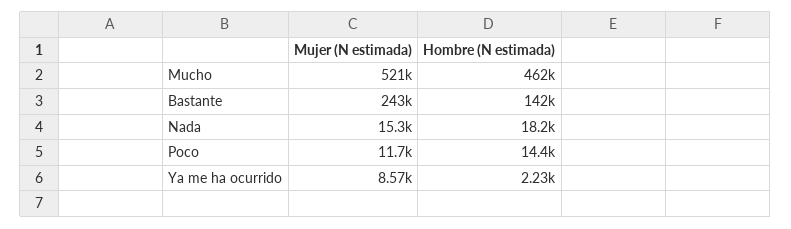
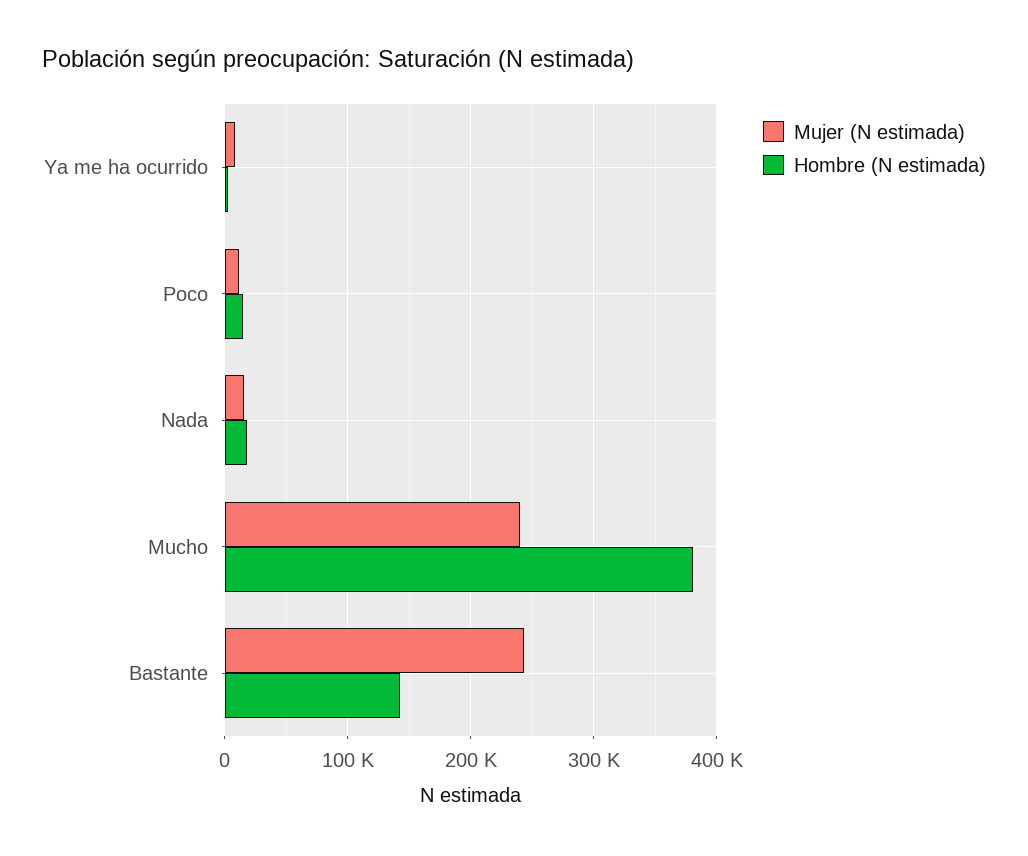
  {
    "Mujer (N estimada)": {
-     "Mucho": 521000,
+     "Mucho": 240000,
      "Bastante": 243000,
      "Nada": 15300,
      "Poco": 11700,
      "Ya me ha ocurrido": 8570
    },
    "Hombre (N estimada)": {
-     "Mucho": 462000,
+     "Mucho": 380000,
      "Bastante": 142000,
      "Nada": 18200,
      "Poco": 14400,
      "Ya me ha ocurrido": 2230
    }
  }

